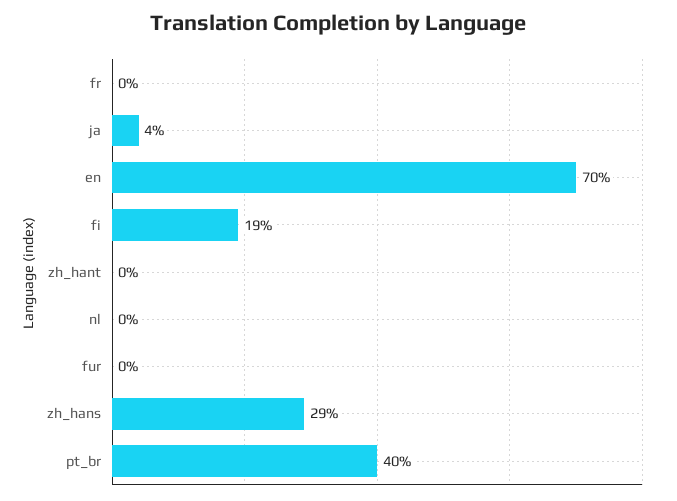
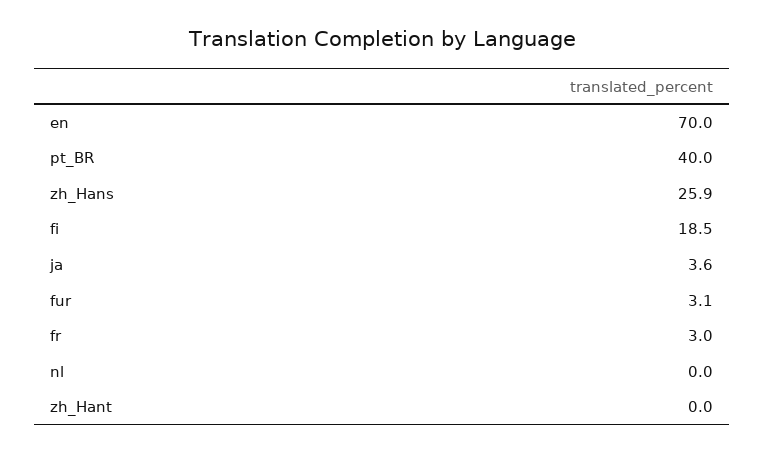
  {
-   "fr": 0,
+   "fr": 3,
    "ja": 3.6,
    "en": 70,
    "fi": 18.5,
    "zh_hant": 0,
    "nl": 0,
-   "fur": 0,
+   "fur": 3.1,
-   "zh_hans": 29,
+   "zh_hans": 25.9,
    "pt_br": 40
  }

